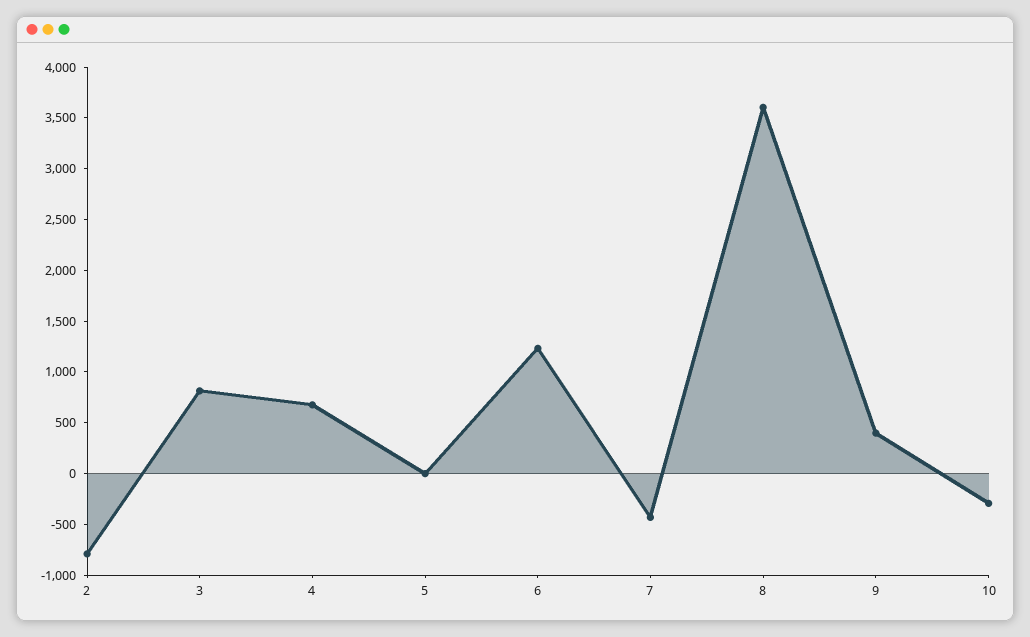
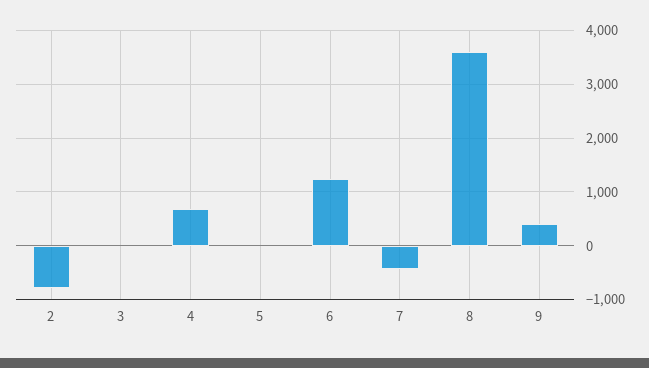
  {
    "2": -800,
-   "3": 800,
+   "3": 0,
    "4": 700,
    "5": 0,
    "6": 1200,
    "7": -400,
    "8": 3600,
-   "9": 400,
+   "9": 400
-   "10": -300
  }

